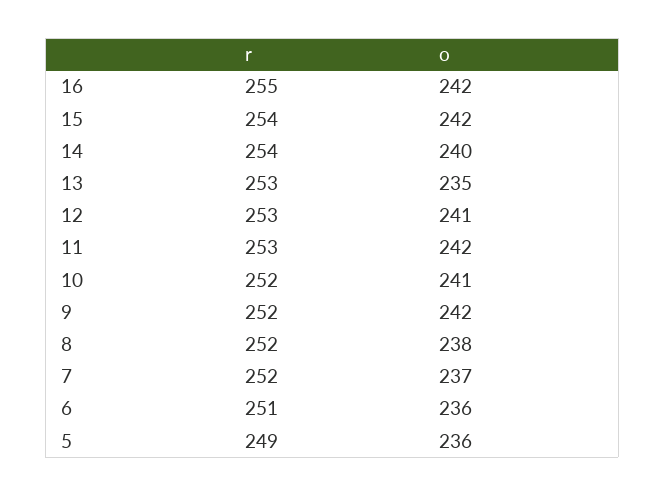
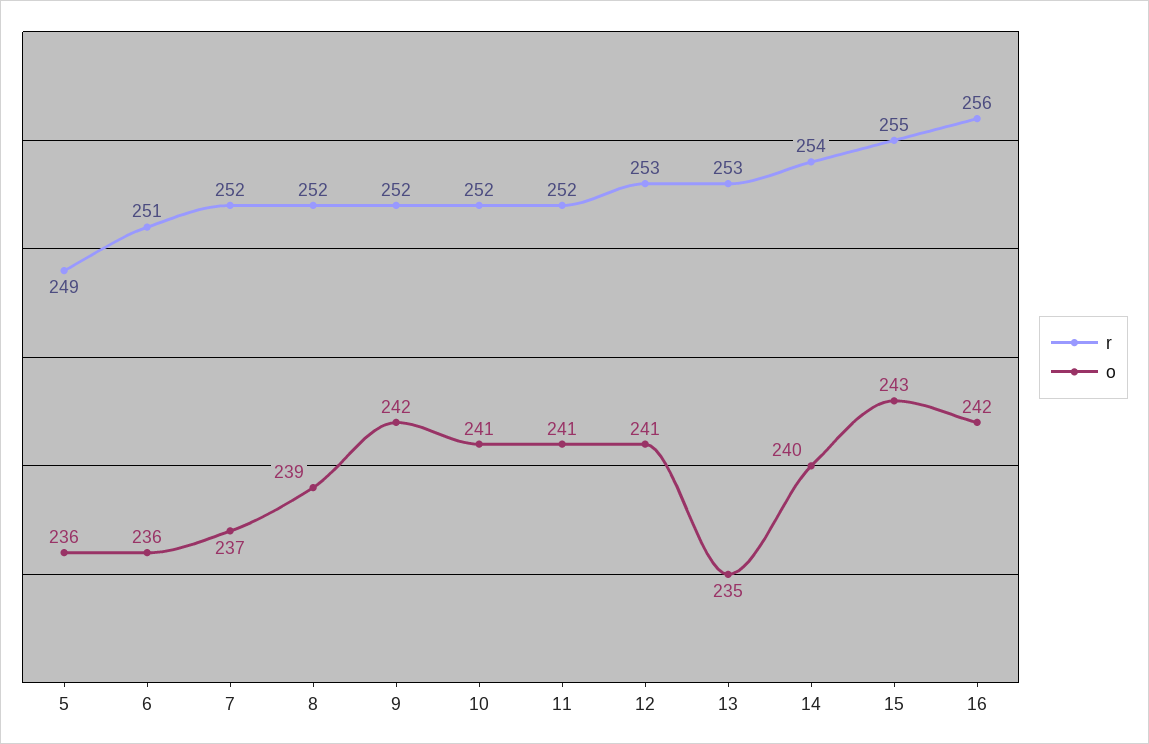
  {
    "r": {
-     "16": 255,
+     "16": 256,
-     "15": 254,
+     "15": 255,
      "14": 254,
      "13": 253,
      "12": 253,
-     "11": 253,
+     "11": 252,
      "10": 252,
      "9": 252,
      "8": 252,
      "7": 252,
      "6": 251,
      "5": 249
    },
    "o": {
      "16": 242,
-     "15": 242,
+     "15": 243,
      "14": 240,
      "13": 235,
      "12": 241,
-     "11": 242,
+     "11": 241,
      "10": 241,
      "9": 242,
-     "8": 238,
+     "8": 239,
      "7": 237,
      "6": 236,
      "5": 236
    }
  }

